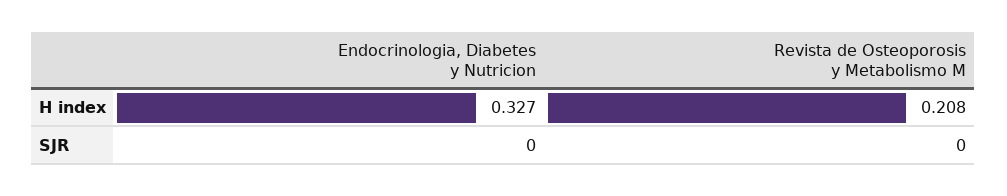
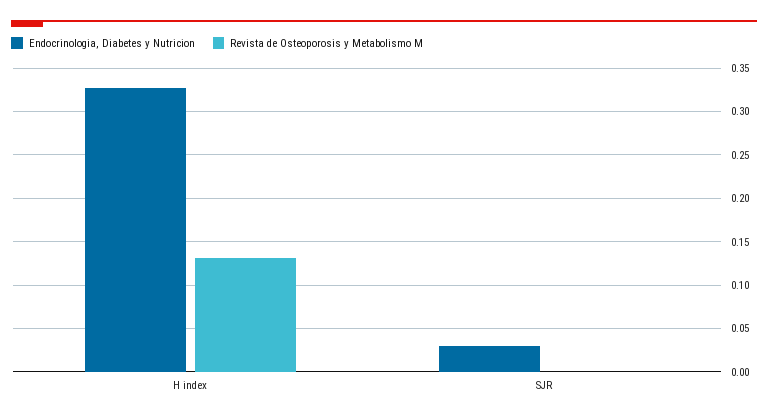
  {
    "Endocrinologia, Diabetes y Nutricion": {
      "H index": 0.327,
-     "SJR": 0
+     "SJR": 0.03
    },
    "Revista de Osteoporosis y Metabolismo M": {
-     "H index": 0.208,
+     "H index": 0.13,
      "SJR": 0
    }
  }

